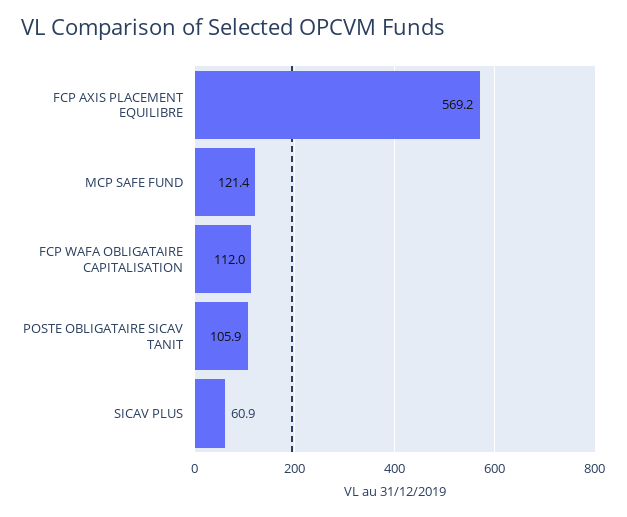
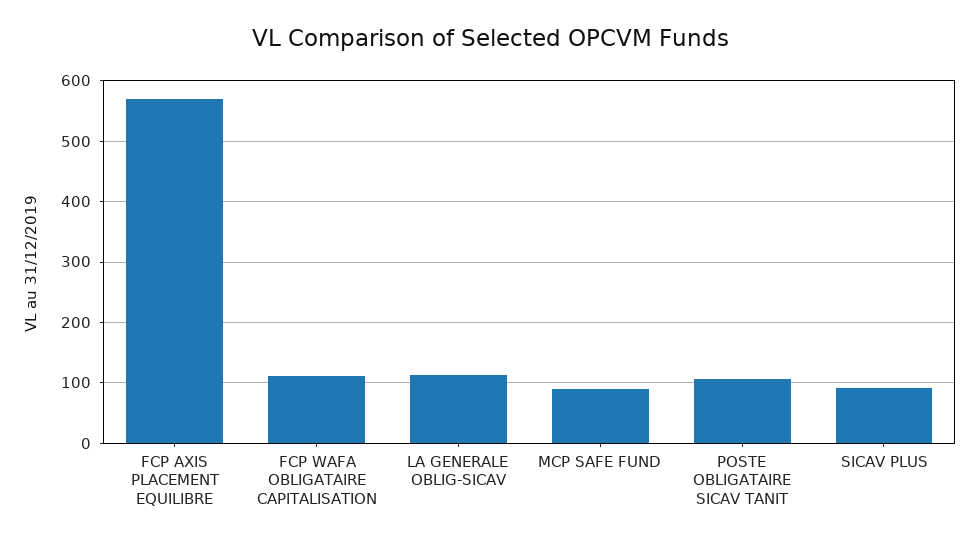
  {
    "FCP AXIS PLACEMENT EQUILIBRE": 569.2,
-   "MCP SAFE FUND": 121.4,
+   "MCP SAFE FUND": 90,
    "FCP WAFA OBLIGATAIRE CAPITALISATION": 112,
    "POSTE OBLIGATAIRE SICAV TANIT": 105.9,
-   "SICAV PLUS": 60.9
+   "SICAV PLUS": 90,
+   "LA GENERALE OBLIG-SICAV": 110
  }

